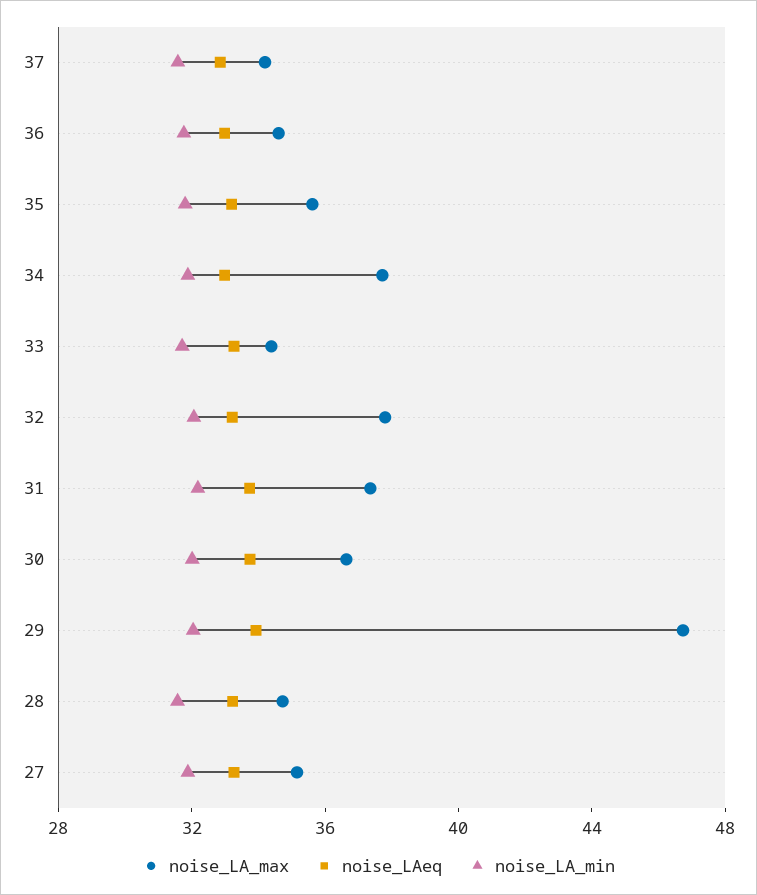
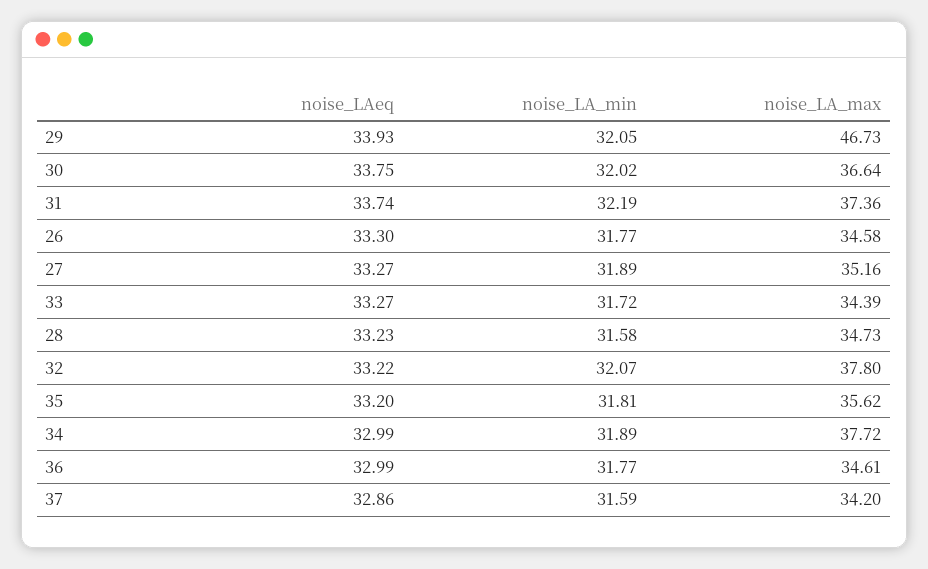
  {
    "noise_LA_max": {
      "37": 34.2,
      "36": 34.61,
      "35": 35.62,
      "34": 37.72,
      "33": 34.39,
      "32": 37.8,
      "31": 37.36,
      "30": 36.64,
      "29": 46.73,
      "28": 34.73,
-     "27": 35.16
+     "27": 35.16,
+     "26": 34.58
    },
    "noise_LAeq": {
      "37": 32.86,
      "36": 32.99,
      "35": 33.2,
      "34": 32.99,
      "33": 33.27,
      "32": 33.22,
      "31": 33.74,
      "30": 33.75,
      "29": 33.93,
      "28": 33.23,
-     "27": 33.27
+     "27": 33.27,
+     "26": 33.3
    },
    "noise_LA_min": {
      "37": 31.59,
      "36": 31.77,
      "35": 31.81,
      "34": 31.89,
      "33": 31.72,
      "32": 32.07,
      "31": 32.19,
      "30": 32.02,
      "29": 32.05,
      "28": 31.58,
-     "27": 31.89
+     "27": 31.89,
+     "26": 31.77
    }
  }

